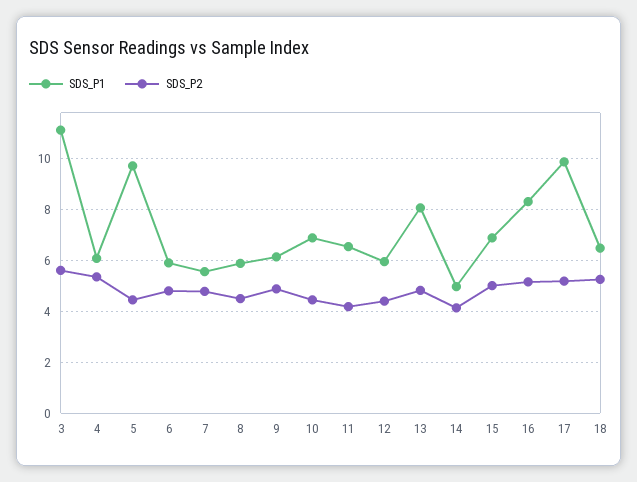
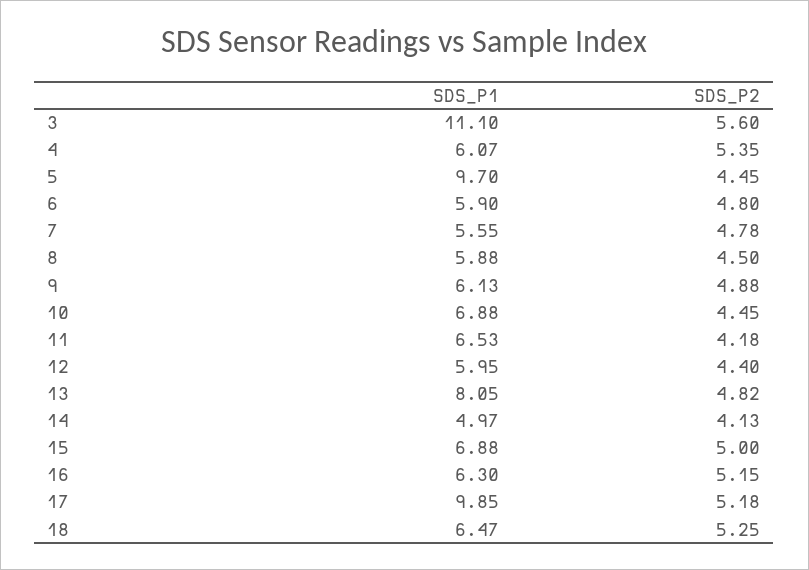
  {
    "SDS_P1": {
      "3": 11.1,
      "4": 6.07,
      "5": 9.7,
      "6": 5.9,
      "7": 5.55,
      "8": 5.88,
      "9": 6.13,
      "10": 6.88,
      "11": 6.53,
      "12": 5.95,
      "13": 8.05,
      "14": 4.97,
      "15": 6.88,
-     "16": 8.25,
+     "16": 6.3,
      "17": 9.85,
      "18": 6.47
    },
    "SDS_P2": {
      "3": 5.6,
      "4": 5.35,
      "5": 4.45,
      "6": 4.8,
      "7": 4.78,
      "8": 4.5,
      "9": 4.88,
      "10": 4.45,
      "11": 4.18,
      "12": 4.4,
      "13": 4.82,
      "14": 4.13,
      "15": 5,
      "16": 5.15,
      "17": 5.18,
      "18": 5.25
    }
  }

